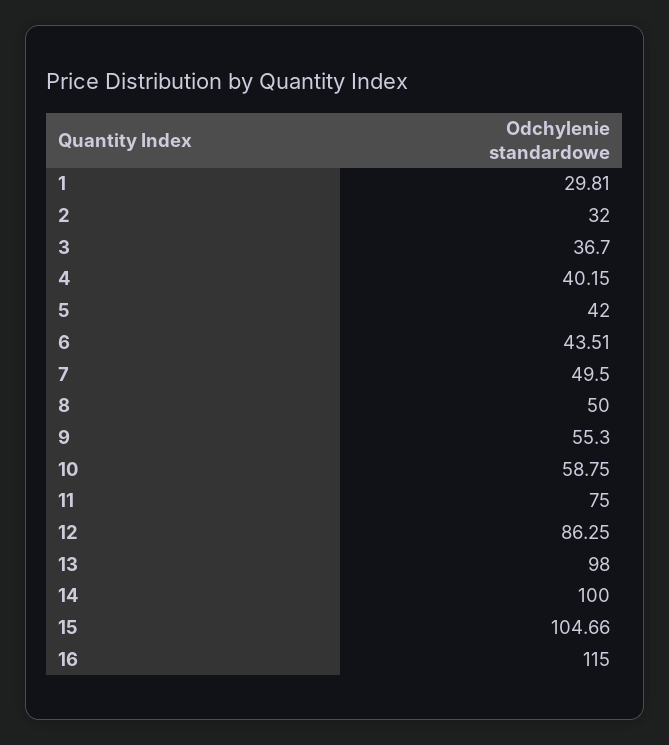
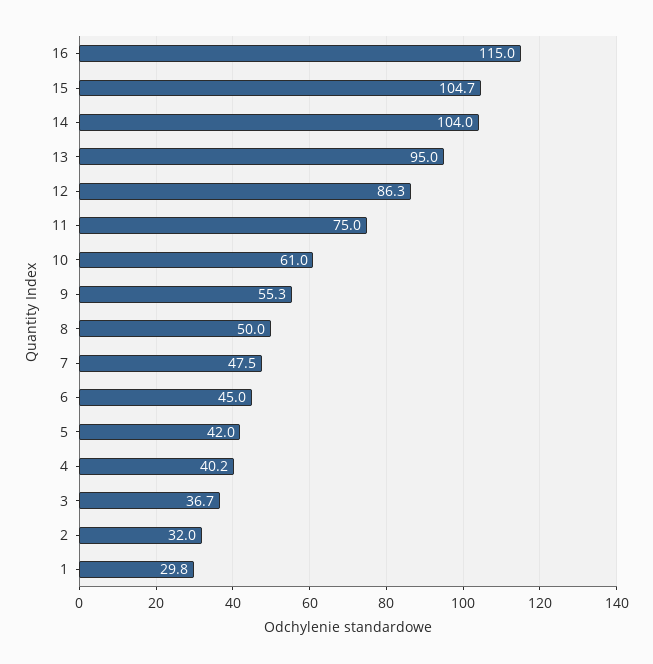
  {
    "1": 29.81,
    "2": 32,
    "3": 36.7,
    "4": 40.15,
    "5": 42,
-   "6": 43.51,
+   "6": 45,
-   "7": 49.5,
+   "7": 47.5,
    "8": 50,
    "9": 55.3,
-   "10": 58.75,
+   "10": 61,
    "11": 75,
    "12": 86.25,
-   "13": 98,
+   "13": 95,
-   "14": 100,
+   "14": 104,
    "15": 104.66,
    "16": 115
  }

